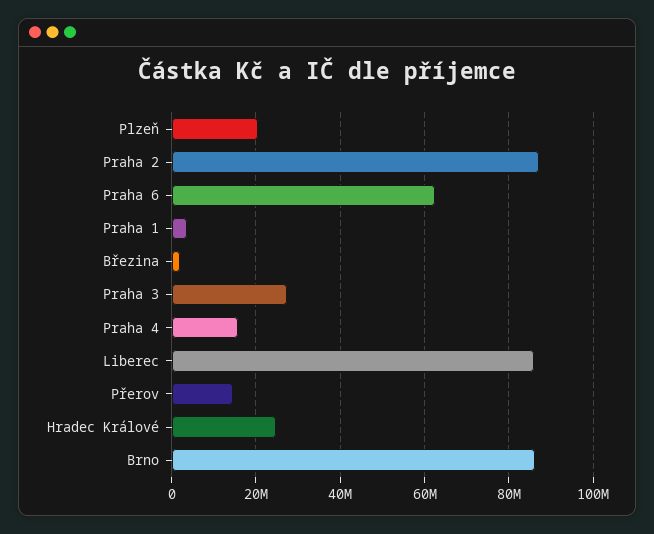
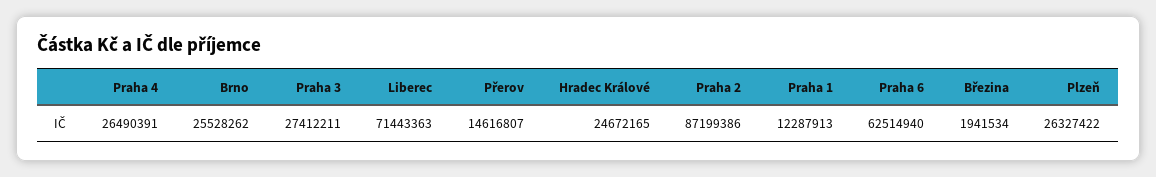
  {
-   "Plzeň": 20000000,
+   "Plzeň": 26327422,
    "Praha 2": 87199386,
    "Praha 6": 62514940,
-   "Praha 1": 4000000,
+   "Praha 1": 12287913,
    "Březina": 1941534,
    "Praha 3": 27412211,
-   "Praha 4": 16000000,
+   "Praha 4": 26490391,
-   "Liberec": 86000000,
+   "Liberec": 71443363,
    "Přerov": 14616807,
    "Hradec Králové": 24672165,
-   "Brno": 86000000
+   "Brno": 25528262
  }

